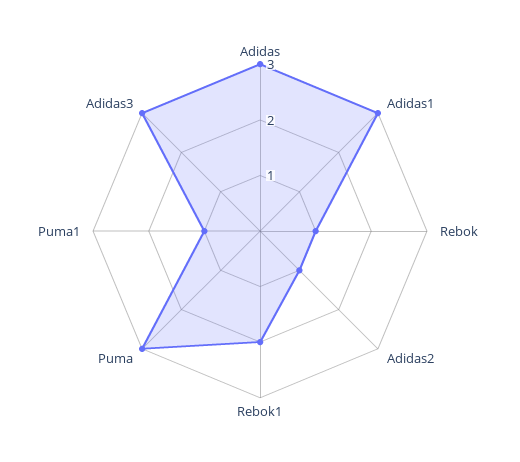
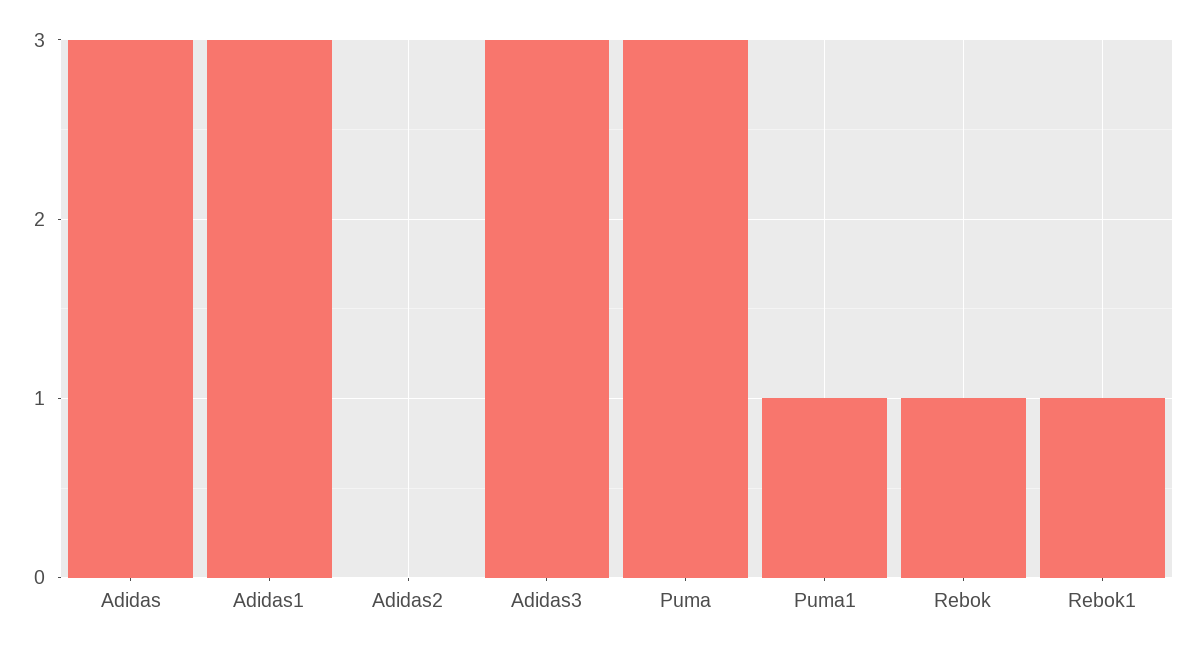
  {
    "Adidas": 3,
    "Adidas1": 3,
    "Rebok": 1,
-   "Adidas2": 1,
+   "Adidas2": 0,
-   "Rebok1": 2,
+   "Rebok1": 1,
    "Puma": 3,
    "Puma1": 1,
    "Adidas3": 3
  }

